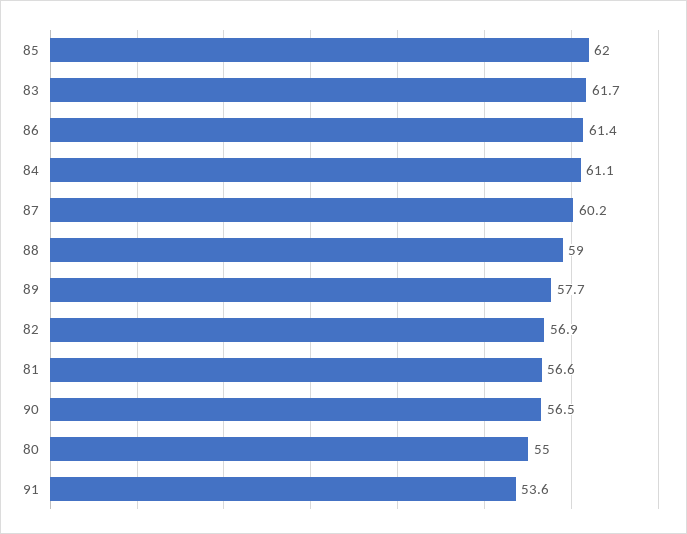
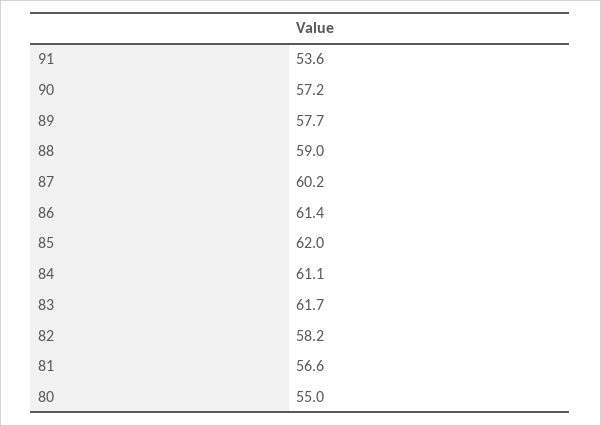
  {
    "85": 62,
    "83": 61.7,
    "86": 61.4,
    "84": 61.1,
    "87": 60.2,
    "88": 59,
    "89": 57.7,
-   "82": 56.9,
+   "82": 58.2,
    "81": 56.6,
-   "90": 56.5,
+   "90": 57.2,
    "80": 55,
    "91": 53.6
  }

